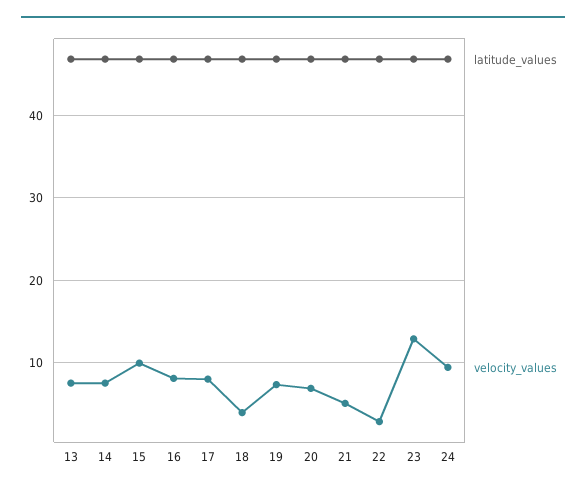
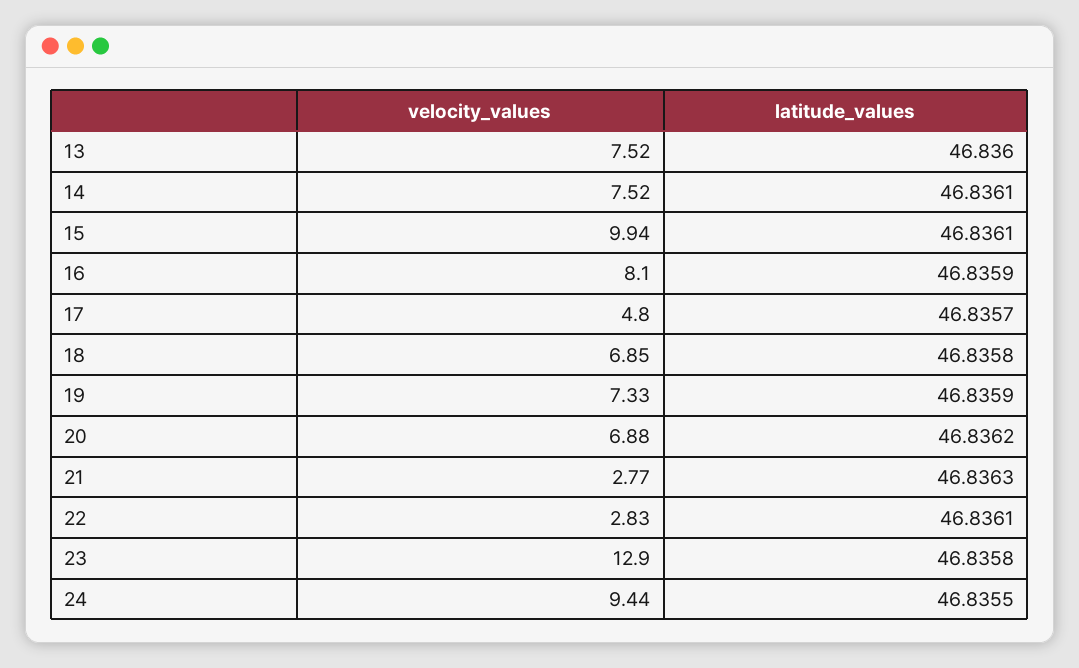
  {
    "latitude_values": {
      "13": 46.836,
      "14": 46.8361,
      "15": 46.8361,
      "16": 46.8359,
      "17": 46.8357,
      "18": 46.8358,
      "19": 46.8359,
      "20": 46.8362,
      "21": 46.8363,
      "22": 46.8361,
      "23": 46.8358,
      "24": 46.8355
    },
    "velocity_values": {
      "13": 7.52,
      "14": 7.52,
      "15": 9.94,
      "16": 8.1,
-     "17": 8,
+     "17": 4.8,
-     "18": 4,
+     "18": 6.85,
      "19": 7.33,
      "20": 6.88,
-     "21": 5,
+     "21": 2.77,
      "22": 2.83,
      "23": 12.9,
      "24": 9.44
    }
  }

